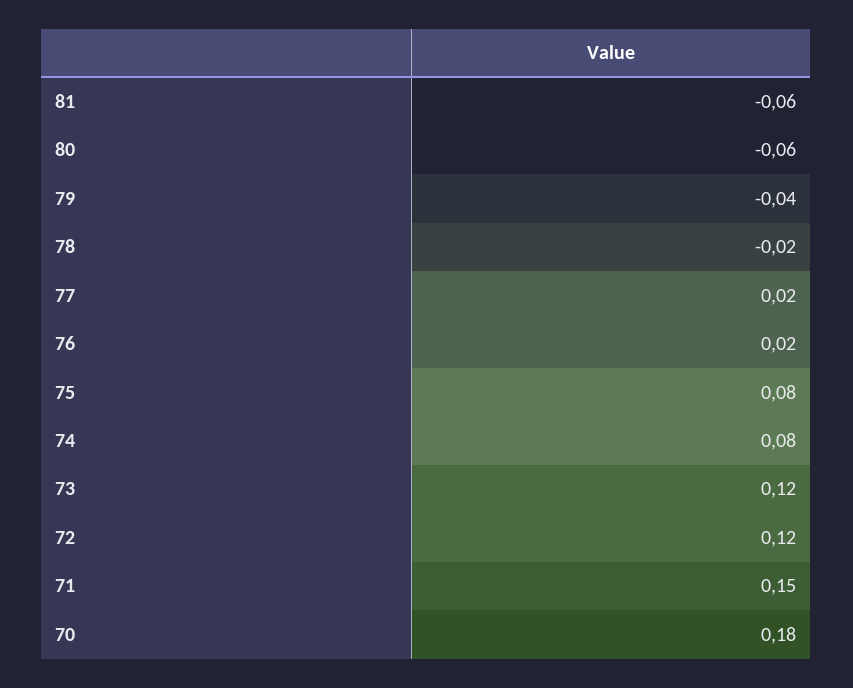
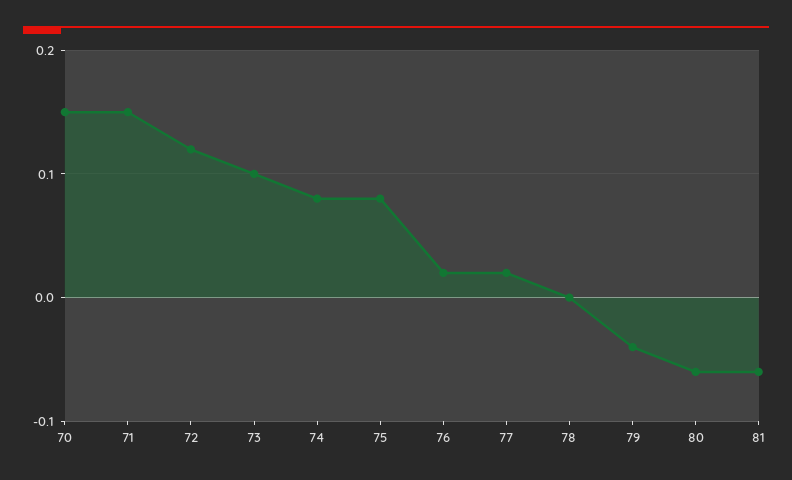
  {
    "81": -0.06,
    "80": -0.06,
    "79": -0.04,
-   "78": -0.02,
+   "78": 0,
    "77": 0.02,
    "76": 0.02,
    "75": 0.08,
    "74": 0.08,
-   "73": 0.12,
+   "73": 0.1,
    "72": 0.12,
    "71": 0.15,
-   "70": 0.18
+   "70": 0.15
  }

